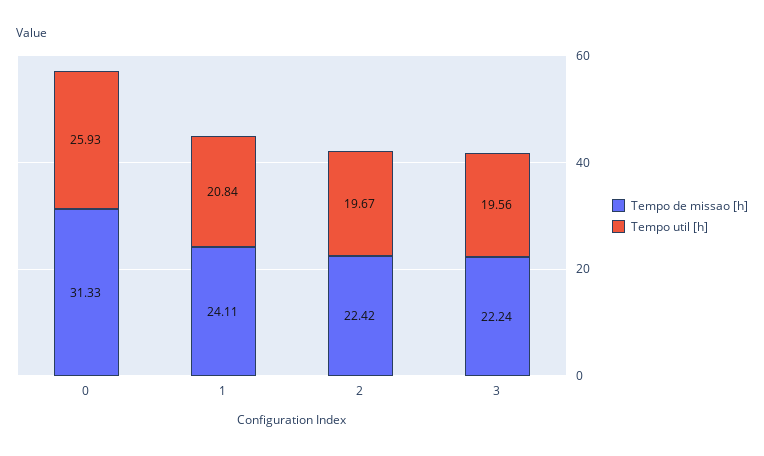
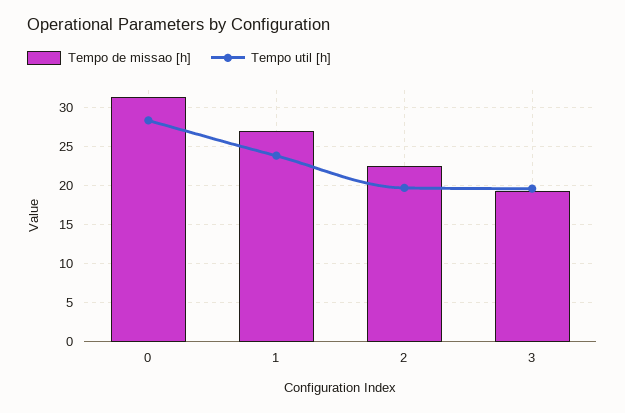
  {
    "Tempo de missao [h]": {
      "0": 31.33,
-     "1": 24.11,
+     "1": 27,
      "2": 22.42,
-     "3": 22.24
+     "3": 19
    },
    "Tempo util [h]": {
-     "0": 25.93,
+     "0": 28,
-     "1": 20.84,
+     "1": 24,
      "2": 19.67,
      "3": 19.56
    }
  }

